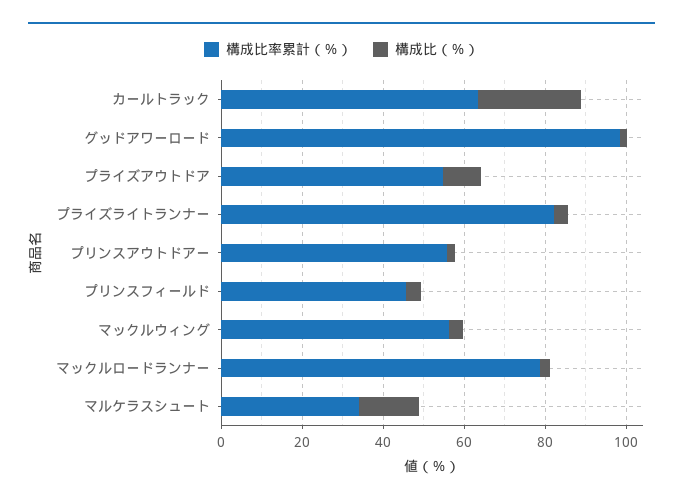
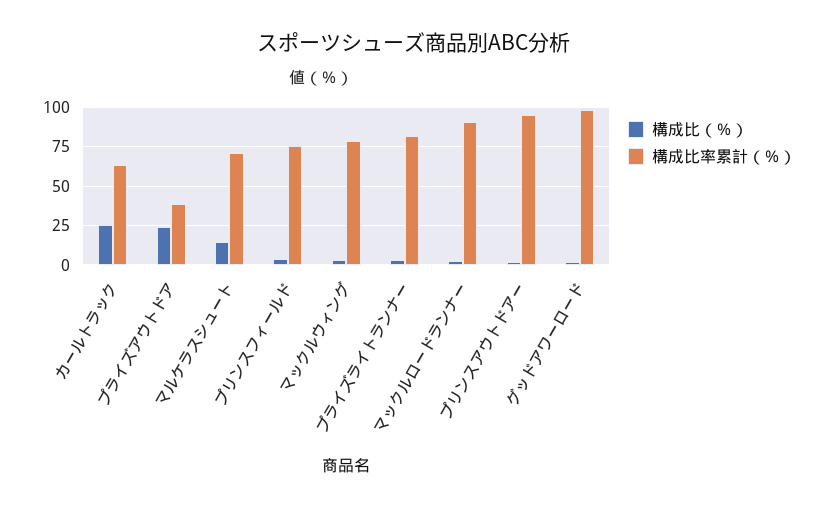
  {
    "構成比率累計（％）": {
      "カールトラック": 65,
      "グッドアワーロード": 100,
-     "プライズアウトドア": 55,
+     "プライズアウトドア": 40,
      "プライズライトランナー": 80,
-     "プリンスアウトドアー": 55,
+     "プリンスアウトドアー": 95,
-     "プリンスフィールド": 45,
+     "プリンスフィールド": 75,
-     "マックルウィング": 55,
+     "マックルウィング": 80,
-     "マックルロードランナー": 80,
+     "マックルロードランナー": 90,
-     "マルケラスシュート": 35
+     "マルケラスシュート": 70
    },
    "構成比（％）": {
      "カールトラック": 25,
      "グッドアワーロード": 0,
-     "プライズアウトドア": 10,
+     "プライズアウトドア": 25,
      "プライズライトランナー": 5,
      "プリンスアウトドアー": 0,
      "プリンスフィールド": 5,
      "マックルウィング": 5,
      "マックルロードランナー": 5,
      "マルケラスシュート": 15
    }
  }

